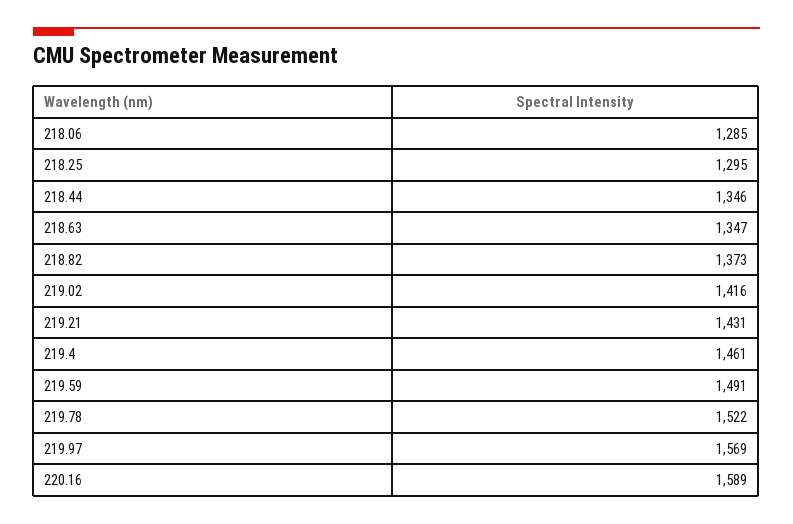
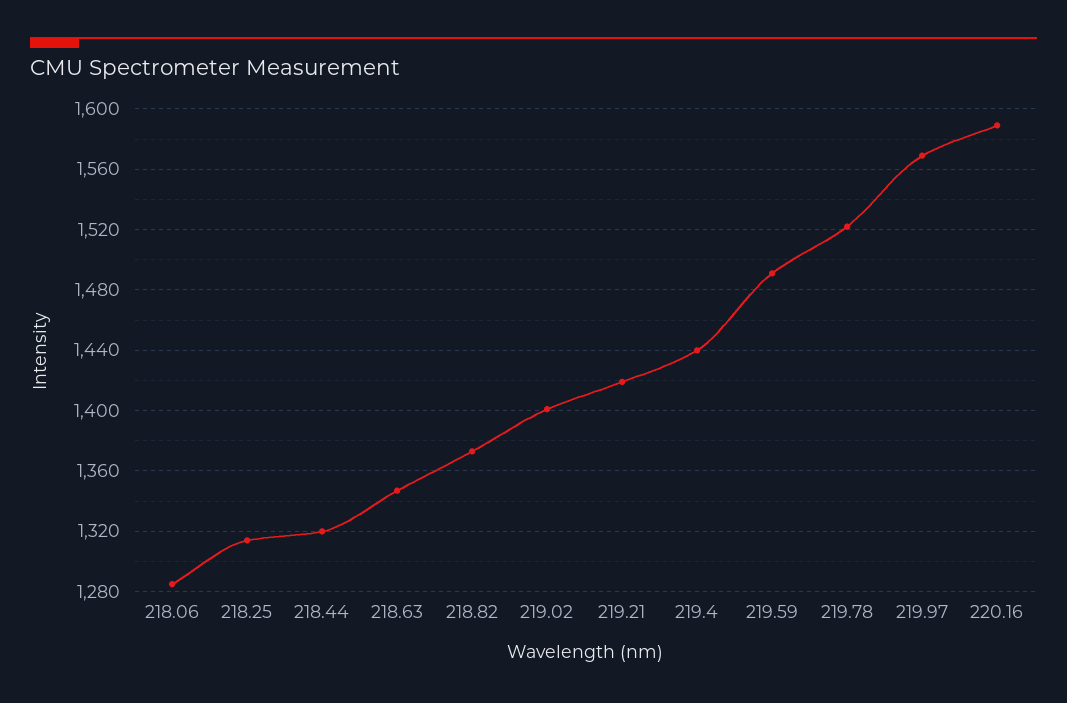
  {
    "218.06": 1285,
-   "218.25": 1295,
+   "218.25": 1315,
-   "218.44": 1346,
+   "218.44": 1320,
    "218.63": 1347,
    "218.82": 1373,
-   "219.02": 1416,
+   "219.02": 1400,
-   "219.21": 1431,
+   "219.21": 1420,
-   "219.4": 1461,
+   "219.4": 1440,
    "219.59": 1491,
    "219.78": 1522,
    "219.97": 1569,
    "220.16": 1589
  }

